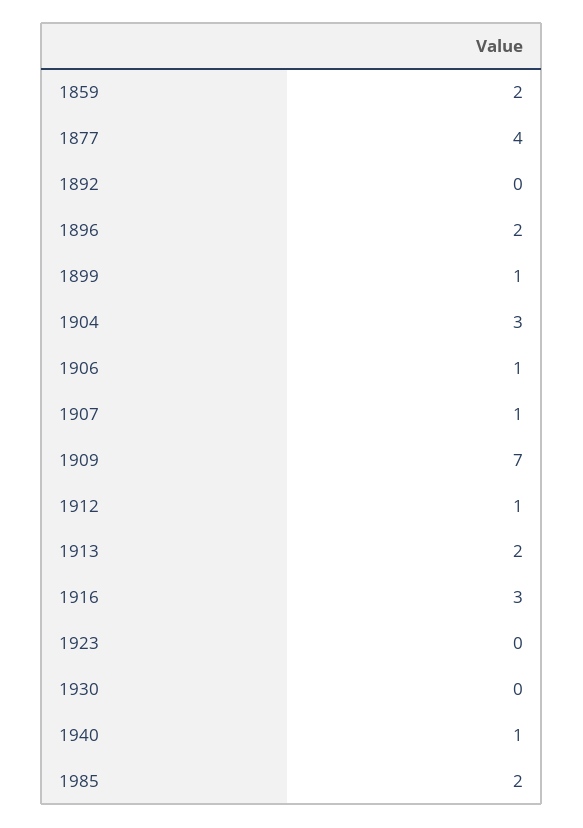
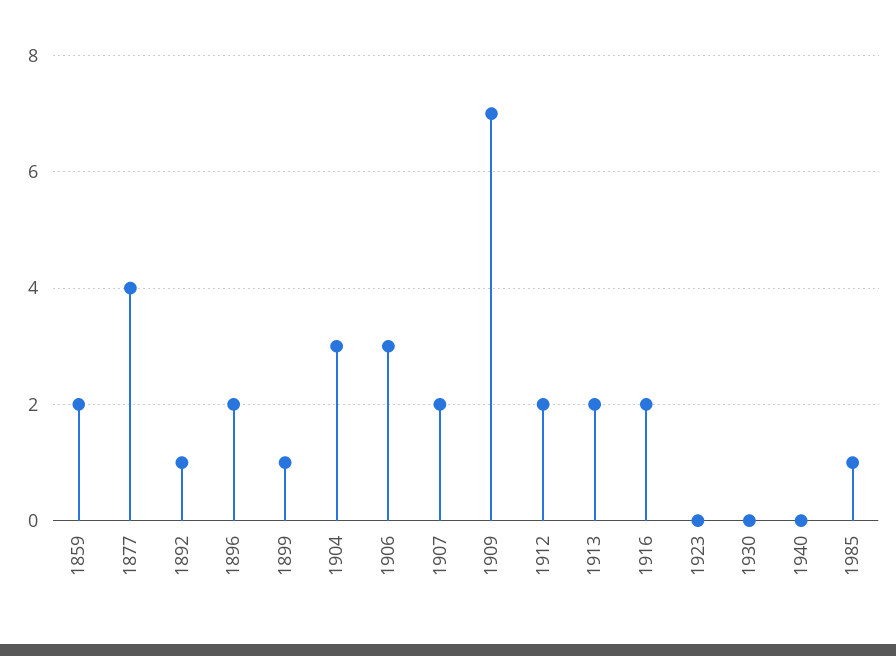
  {
    "1859": 2,
    "1877": 4,
-   "1892": 0,
+   "1892": 1,
    "1896": 2,
    "1899": 1,
    "1904": 3,
-   "1906": 1,
+   "1906": 3,
-   "1907": 1,
+   "1907": 2,
    "1909": 7,
-   "1912": 1,
+   "1912": 2,
    "1913": 2,
-   "1916": 3,
+   "1916": 2,
    "1923": 0,
    "1930": 0,
-   "1940": 1,
+   "1940": 0,
-   "1985": 2
+   "1985": 1
  }

